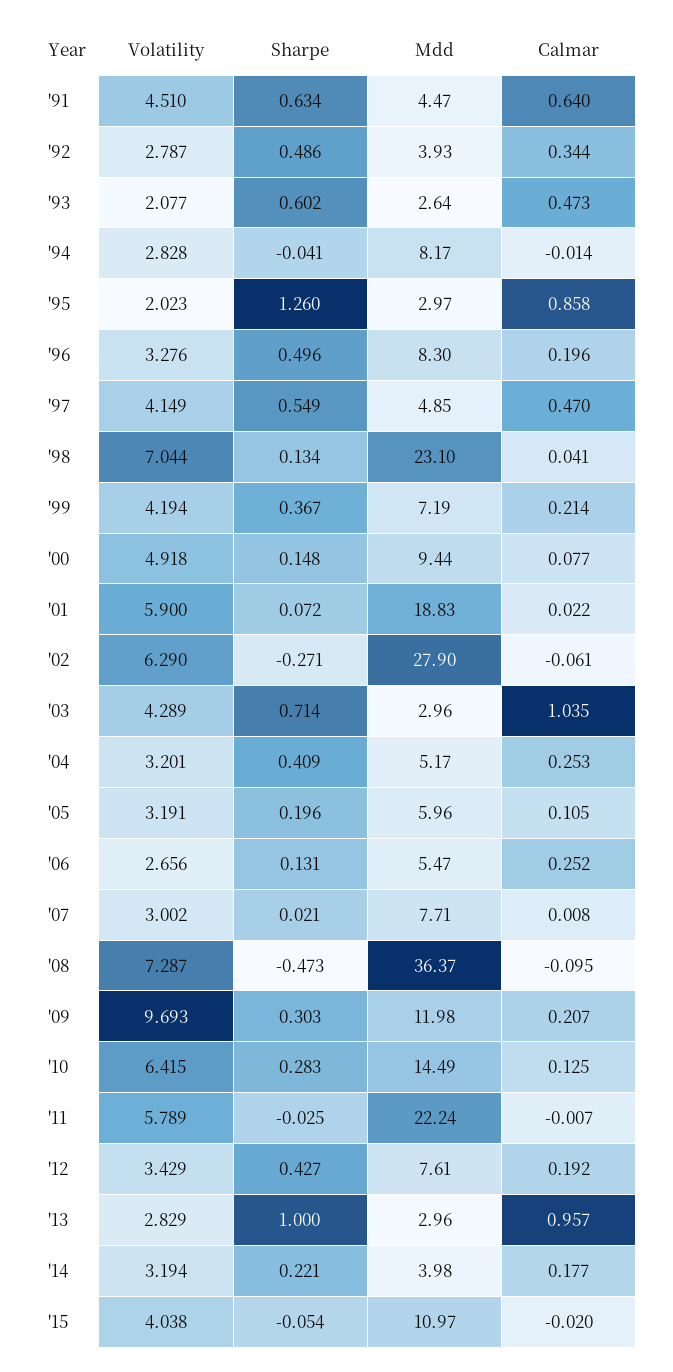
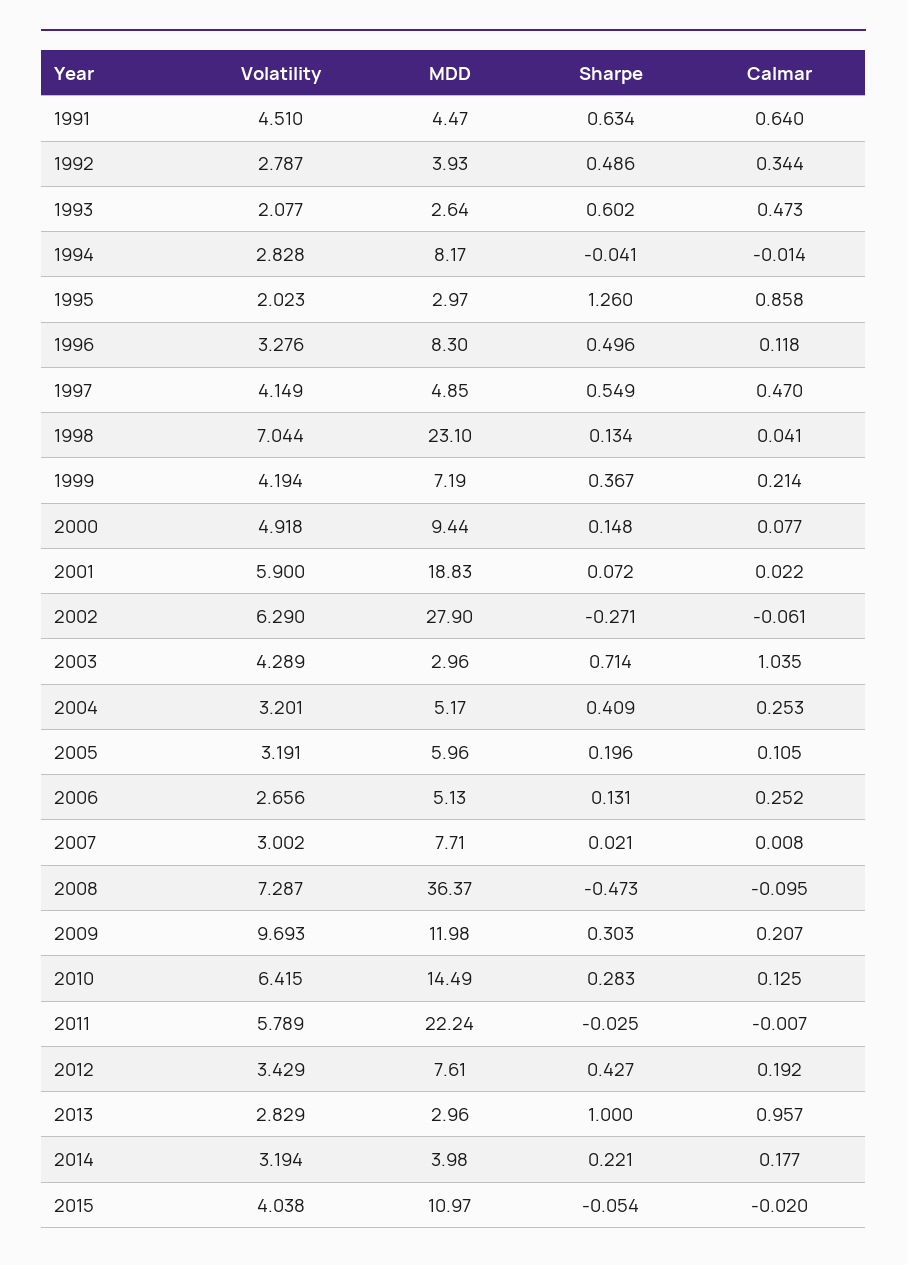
  {
    "Volatility": {
      "'91": 4.51,
      "'92": 2.787,
      "'93": 2.077,
      "'94": 2.828,
      "'95": 2.023,
      "'96": 3.276,
      "'97": 4.149,
      "'98": 7.044,
      "'99": 4.194,
      "'00": 4.918,
      "'01": 5.9,
      "'02": 6.29,
      "'03": 4.289,
      "'04": 3.201,
      "'05": 3.191,
      "'06": 2.656,
      "'07": 3.002,
      "'08": 7.287,
      "'09": 9.693,
      "'10": 6.415,
      "'11": 5.789,
      "'12": 3.429,
      "'13": 2.829,
      "'14": 3.194,
      "'15": 4.038
    },
    "Sharpe": {
      "'91": 0.634,
      "'92": 0.486,
      "'93": 0.602,
      "'94": -0.041,
      "'95": 1.26,
      "'96": 0.496,
      "'97": 0.549,
      "'98": 0.134,
      "'99": 0.367,
      "'00": 0.148,
      "'01": 0.072,
      "'02": -0.271,
      "'03": 0.714,
      "'04": 0.409,
      "'05": 0.196,
      "'06": 0.131,
      "'07": 0.021,
      "'08": -0.473,
      "'09": 0.303,
      "'10": 0.283,
      "'11": -0.025,
      "'12": 0.427,
      "'13": 1,
      "'14": 0.221,
      "'15": -0.054
    },
    "Mdd": {
      "'91": 4.47,
      "'92": 3.93,
      "'93": 2.64,
      "'94": 8.17,
      "'95": 2.97,
      "'96": 8.3,
      "'97": 4.85,
      "'98": 23.1,
      "'99": 7.19,
      "'00": 9.44,
      "'01": 18.83,
      "'02": 27.9,
      "'03": 2.96,
      "'04": 5.17,
      "'05": 5.96,
-     "'06": 5.47,
+     "'06": 5.13,
      "'07": 7.71,
      "'08": 36.37,
      "'09": 11.98,
      "'10": 14.49,
      "'11": 22.24,
      "'12": 7.61,
      "'13": 2.96,
      "'14": 3.98,
      "'15": 10.97
    },
    "Calmar": {
      "'91": 0.64,
      "'92": 0.344,
      "'93": 0.473,
      "'94": -0.014,
      "'95": 0.858,
-     "'96": 0.196,
+     "'96": 0.118,
      "'97": 0.47,
      "'98": 0.041,
      "'99": 0.214,
      "'00": 0.077,
      "'01": 0.022,
      "'02": -0.061,
      "'03": 1.035,
      "'04": 0.253,
      "'05": 0.105,
      "'06": 0.252,
      "'07": 0.008,
      "'08": -0.095,
      "'09": 0.207,
      "'10": 0.125,
      "'11": -0.007,
      "'12": 0.192,
      "'13": 0.957,
      "'14": 0.177,
      "'15": -0.02
    }
  }

